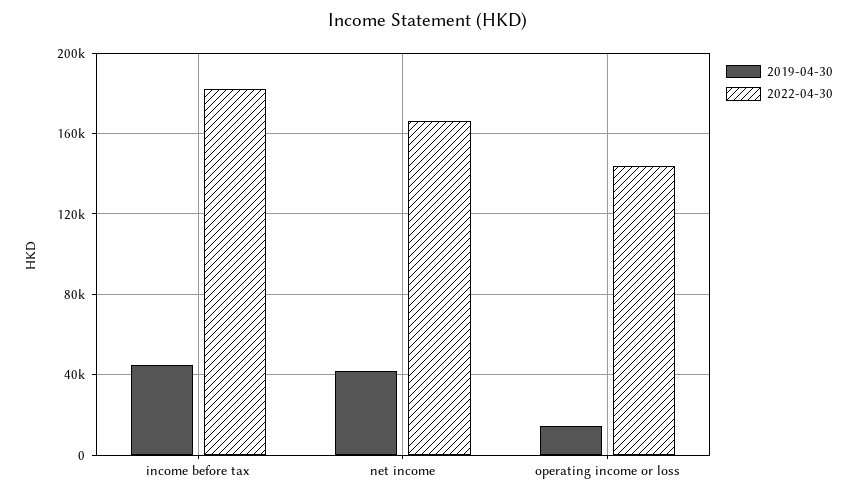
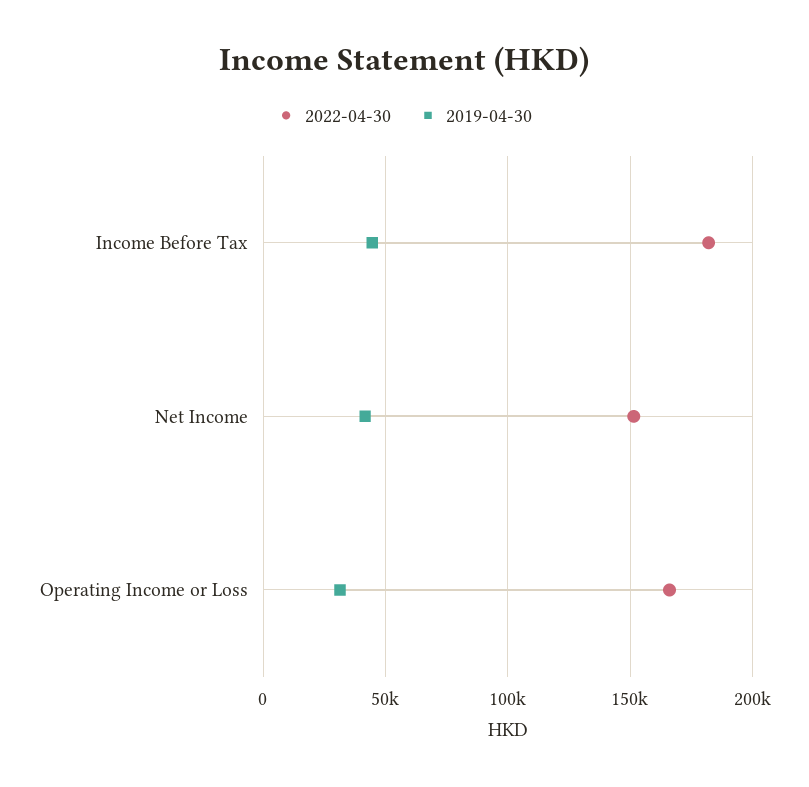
  {
    "2019-04-30": {
      "income before tax": 45000,
      "net income": 40000,
-     "operating income or loss": 15000
+     "operating income or loss": 30000
    },
    "2022-04-30": {
      "income before tax": 180000,
-     "net income": 165000,
+     "net income": 150000,
-     "operating income or loss": 145000
+     "operating income or loss": 165000
    }
  }

